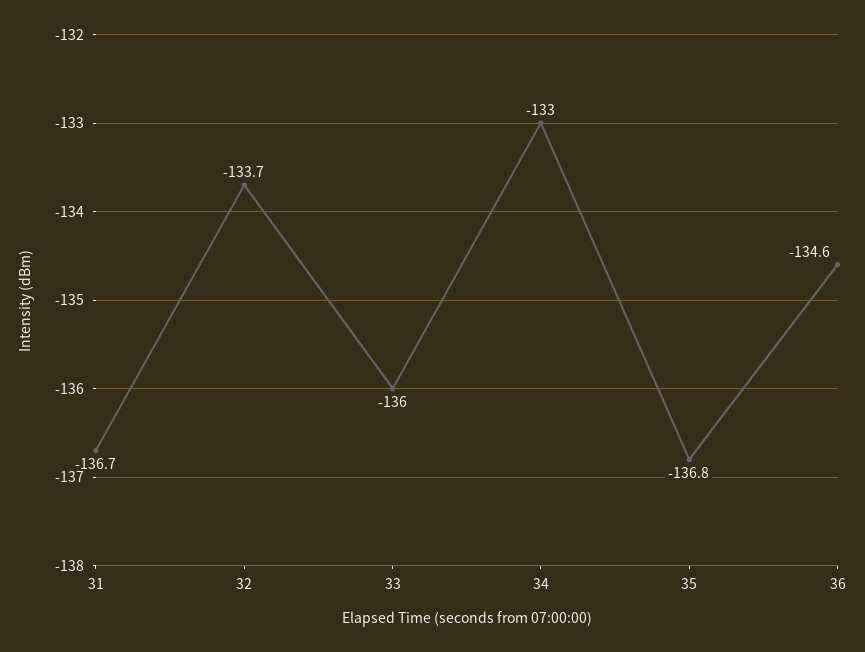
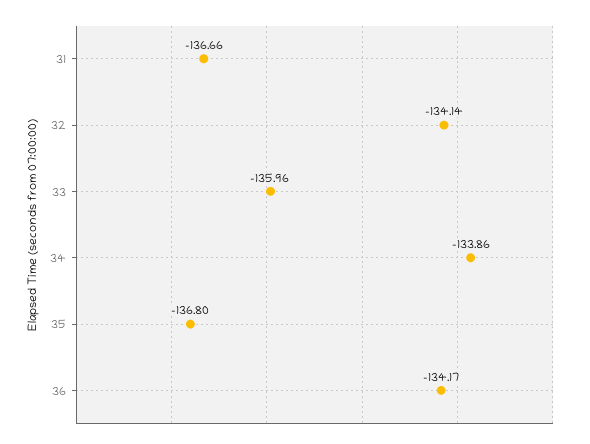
  {
    "31": -136.66,
-   "32": -133.7,
+   "32": -134.14,
    "33": -135.96,
-   "34": -133,
+   "34": -133.86,
    "35": -136.8,
-   "36": -134.6
+   "36": -134.17
  }

